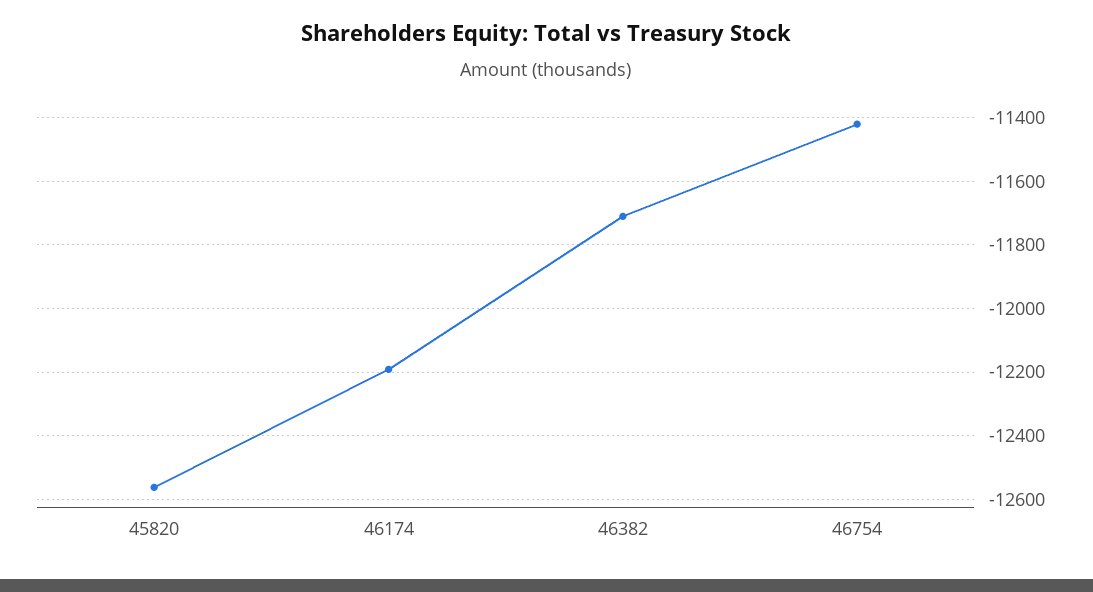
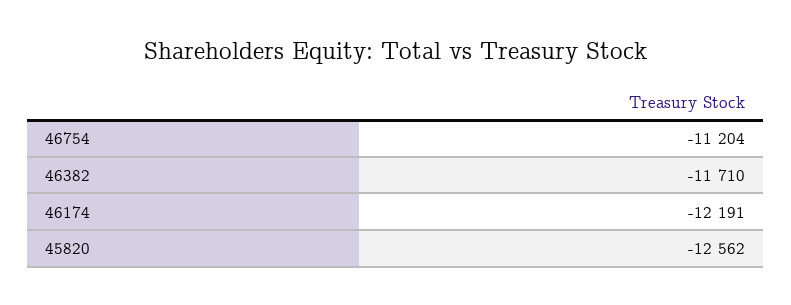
  {
    "45820": -12562,
    "46174": -12191,
    "46382": -11710,
-   "46754": -11420
+   "46754": -11204
  }

